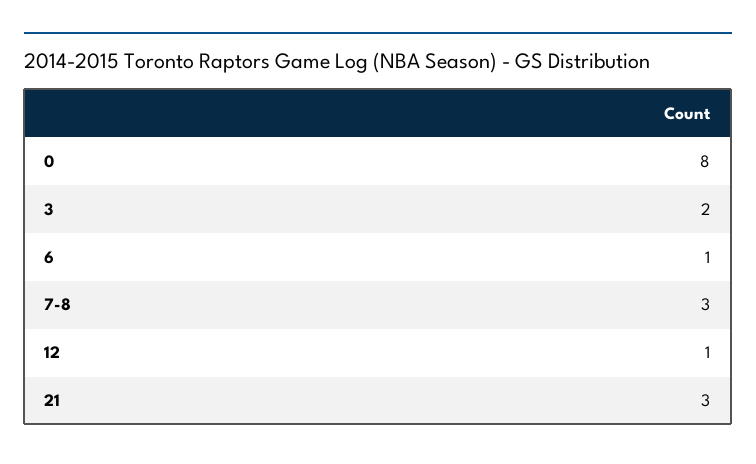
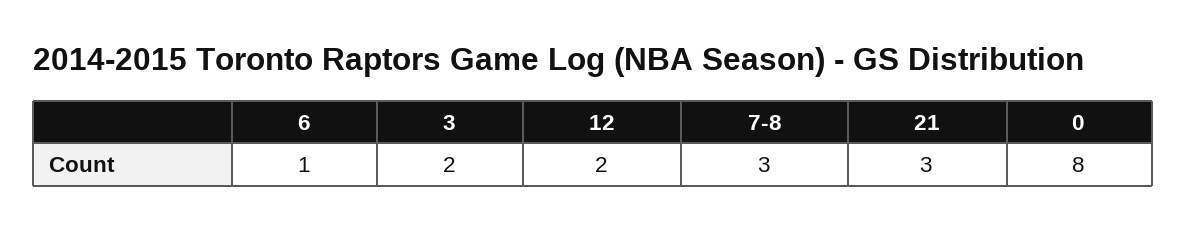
  {
    "0": 8,
    "3": 2,
    "6": 1,
    "7-8": 3,
-   "12": 1,
+   "12": 2,
    "21": 3
  }

